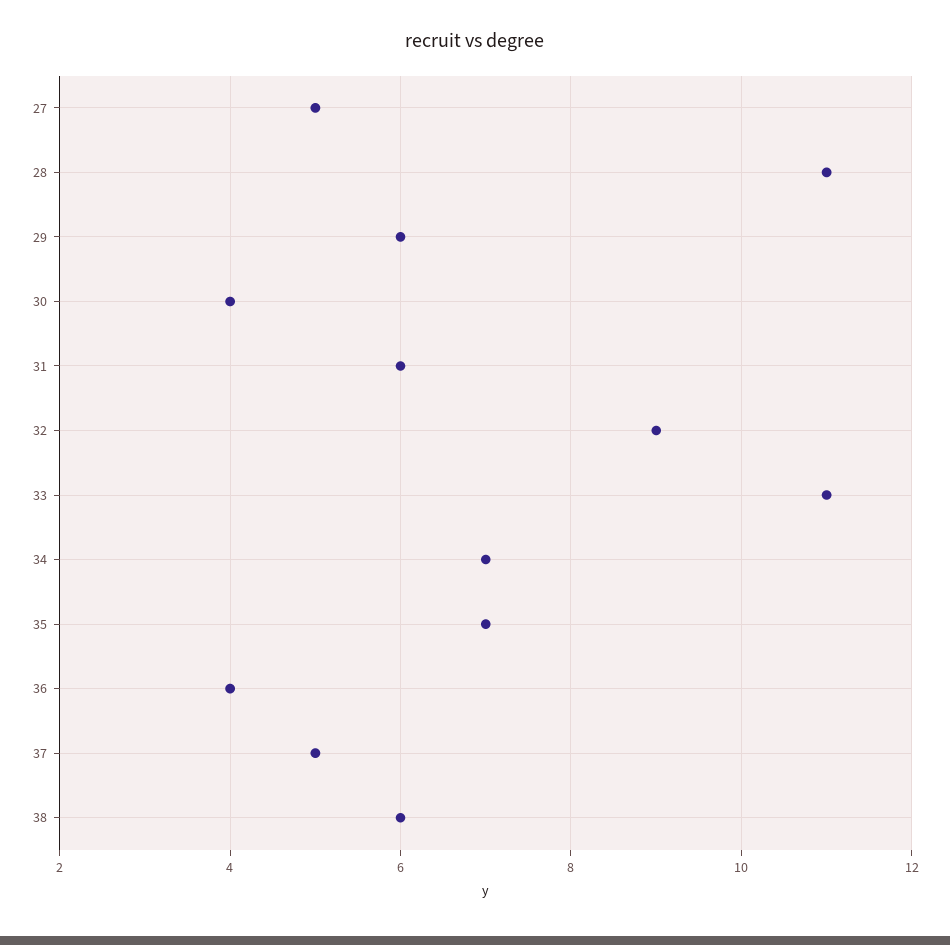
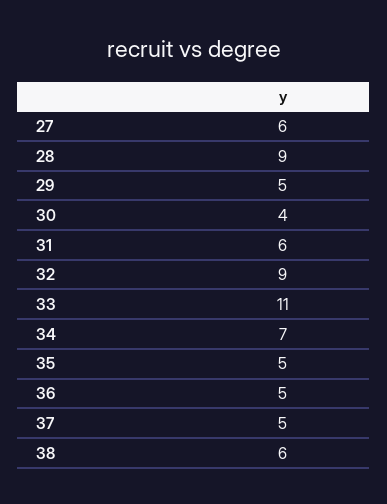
  {
-   "27": 5,
+   "27": 6,
-   "28": 11,
+   "28": 9,
-   "29": 6,
+   "29": 5,
    "30": 4,
    "31": 6,
    "32": 9,
    "33": 11,
    "34": 7,
-   "35": 7,
+   "35": 5,
-   "36": 4,
+   "36": 5,
    "37": 5,
    "38": 6
  }

